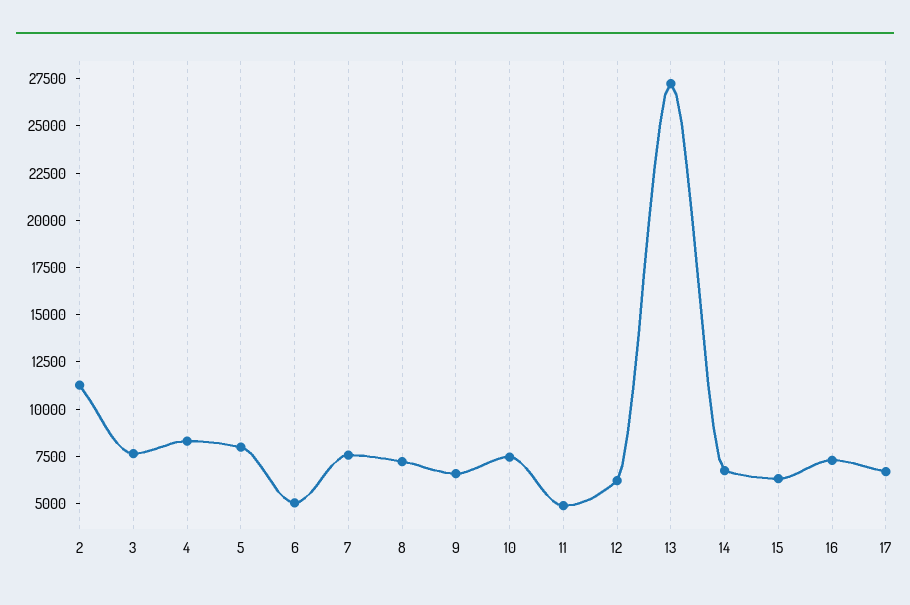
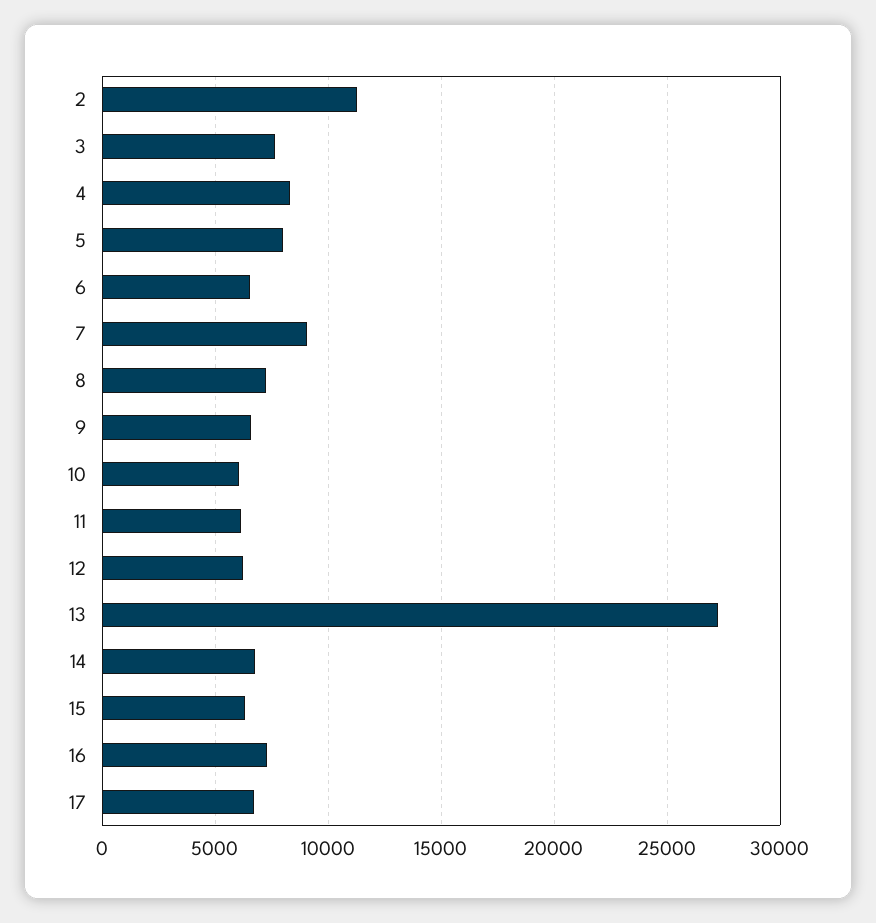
  {
    "2": 11500,
    "3": 7500,
    "4": 8500,
    "5": 8000,
-   "6": 5000,
+   "6": 6500,
-   "7": 7500,
+   "7": 9000,
    "8": 7000,
    "9": 6500,
-   "10": 7500,
+   "10": 6000,
-   "11": 5000,
+   "11": 6000,
    "12": 6000,
    "13": 27000,
    "14": 6500,
    "15": 6500,
    "16": 7500,
    "17": 6500
  }

